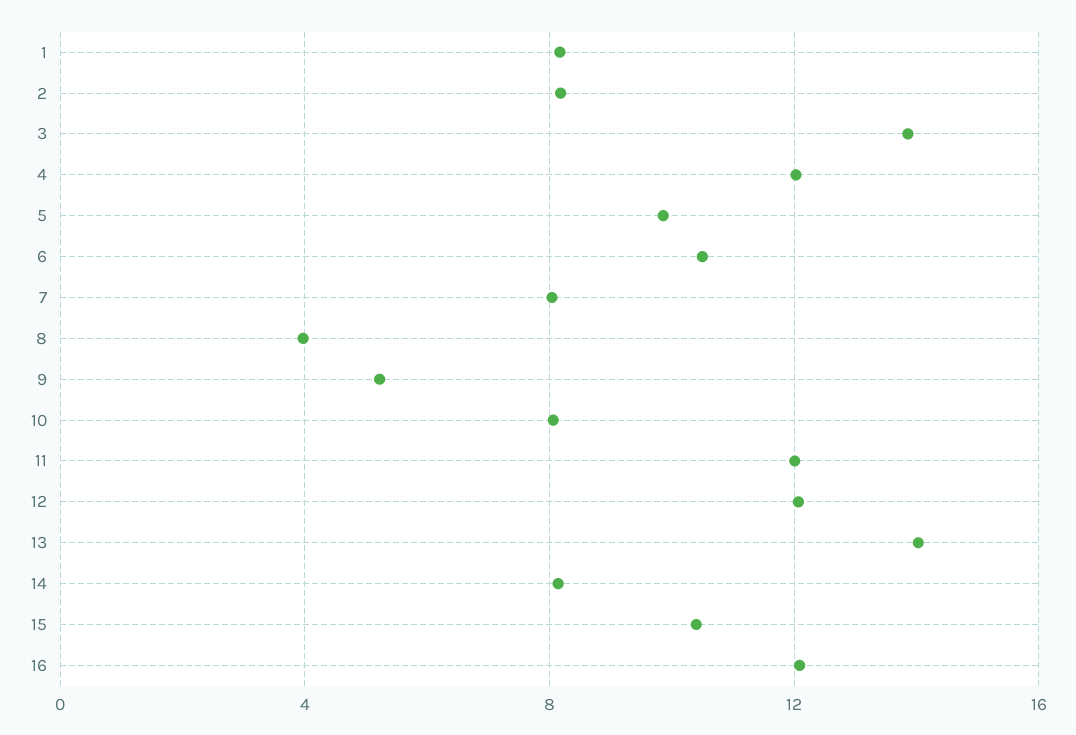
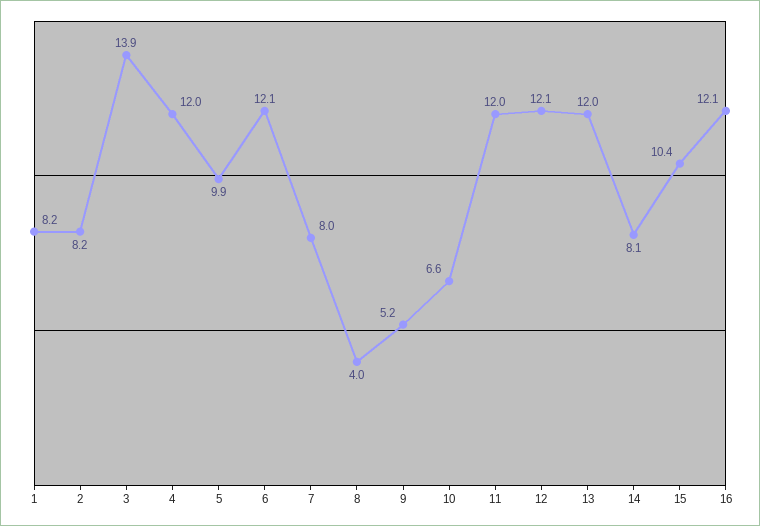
  {
    "1": 8.2,
    "2": 8.2,
    "3": 13.9,
    "4": 12,
    "5": 9.9,
-   "6": 10.5,
+   "6": 12.1,
    "7": 8,
    "8": 4,
    "9": 5.2,
-   "10": 8,
+   "10": 6.6,
    "11": 12,
    "12": 12.1,
-   "13": 14,
+   "13": 12,
    "14": 8.1,
    "15": 10.4,
    "16": 12.1
  }

